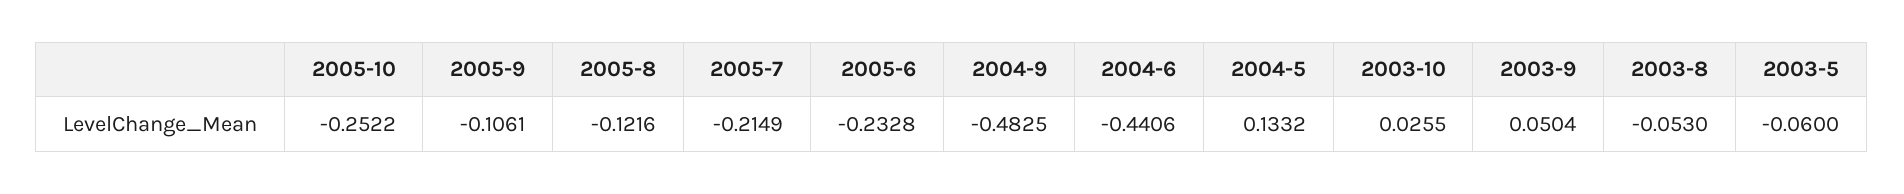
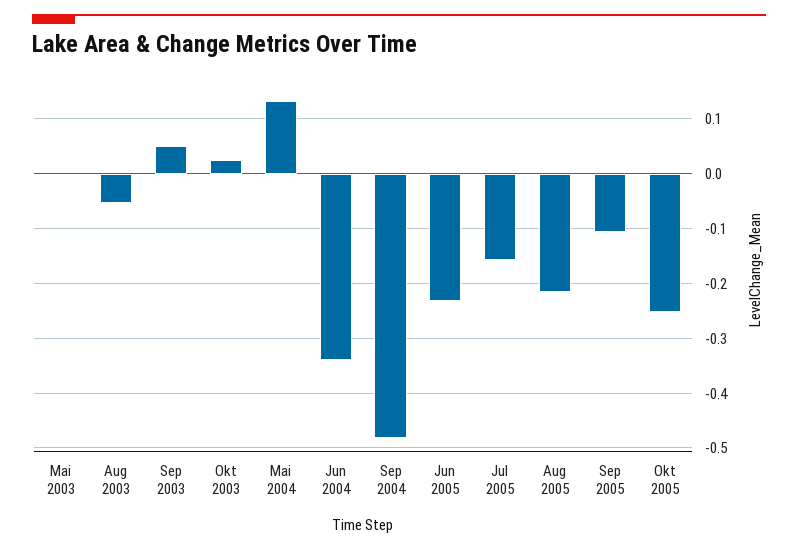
  {
    "2005-10": -0.2522,
    "2005-9": -0.1061,
-   "2005-8": -0.1216,
+   "2005-8": -0.22,
-   "2005-7": -0.2149,
+   "2005-7": -0.16,
    "2005-6": -0.2328,
    "2004-9": -0.4825,
-   "2004-6": -0.4406,
+   "2004-6": -0.34,
    "2004-5": 0.1332,
    "2003-10": 0.0255,
    "2003-9": 0.0504,
    "2003-8": -0.053,
-   "2003-5": -0.06
+   "2003-5": 0
  }

